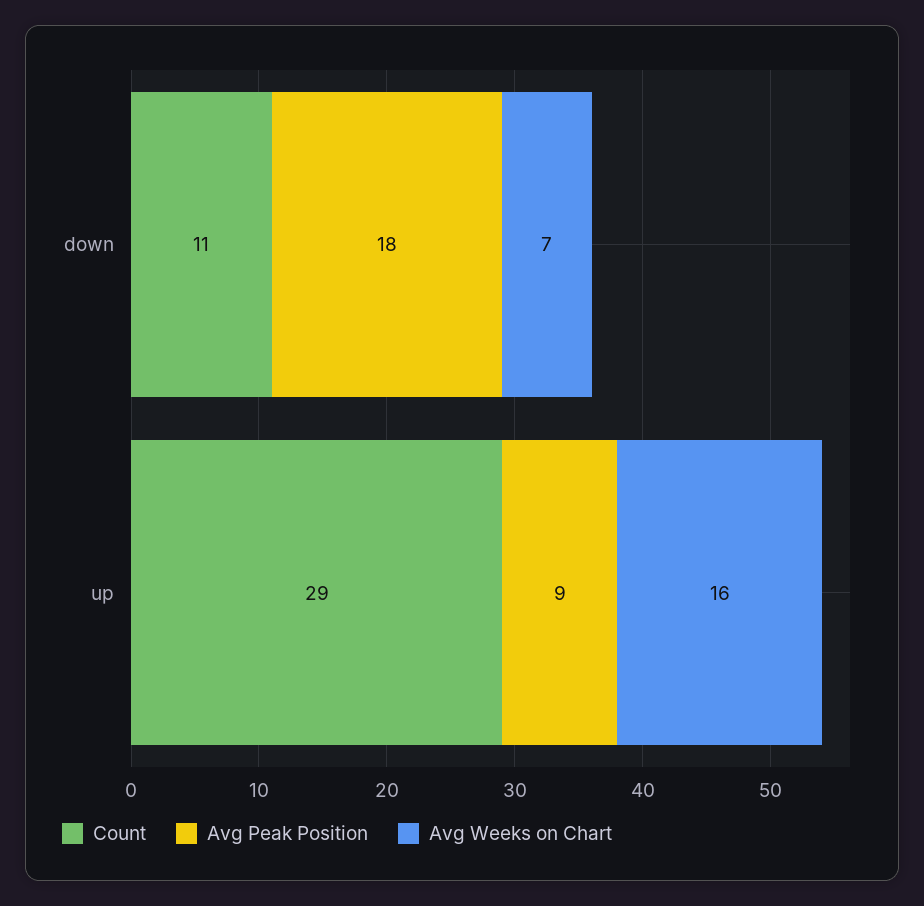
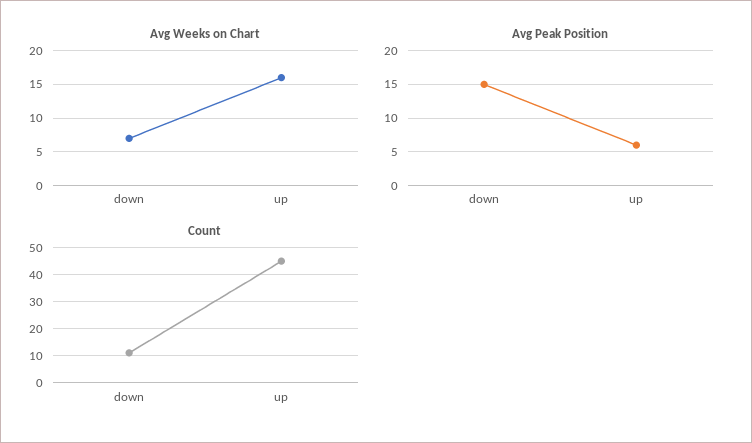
  {
    "Count": {
      "down": 11,
-     "up": 29
+     "up": 45
    },
    "Avg Peak Position": {
-     "down": 18,
+     "down": 15,
-     "up": 9
+     "up": 6
    },
    "Avg Weeks on Chart": {
      "down": 7,
      "up": 16
    }
  }

